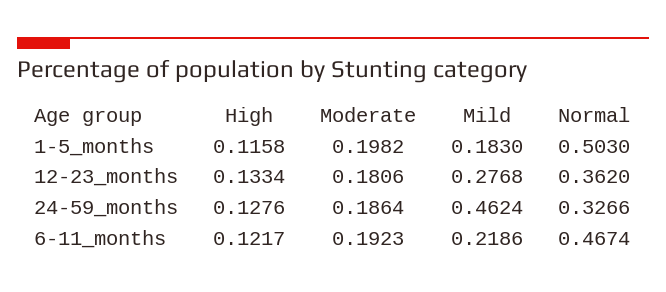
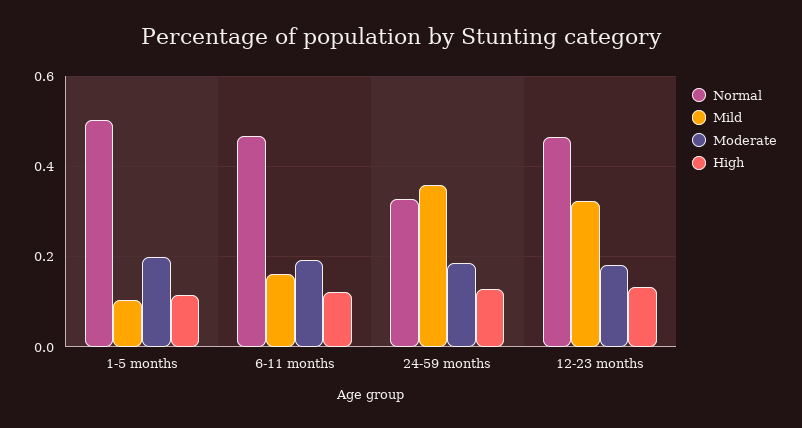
  {
    "High": {
      "1-5_months": 0.1158,
      "12-23_months": 0.1334,
      "24-59_months": 0.1276,
      "6-11_months": 0.1217
    },
    "Moderate": {
      "1-5_months": 0.1982,
      "12-23_months": 0.1806,
      "24-59_months": 0.1864,
      "6-11_months": 0.1923
    },
    "Mild": {
-     "1-5_months": 0.183,
+     "1-5_months": 0.1,
-     "12-23_months": 0.2768,
+     "12-23_months": 0.32,
-     "24-59_months": 0.4624,
+     "24-59_months": 0.36,
-     "6-11_months": 0.2186
+     "6-11_months": 0.16
    },
    "Normal": {
      "1-5_months": 0.503,
-     "12-23_months": 0.362,
+     "12-23_months": 0.46,
      "24-59_months": 0.3266,
      "6-11_months": 0.4674
    }
  }

